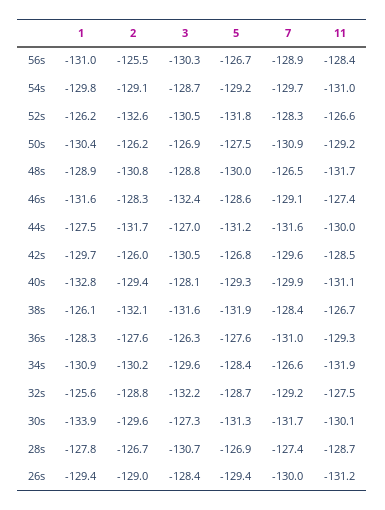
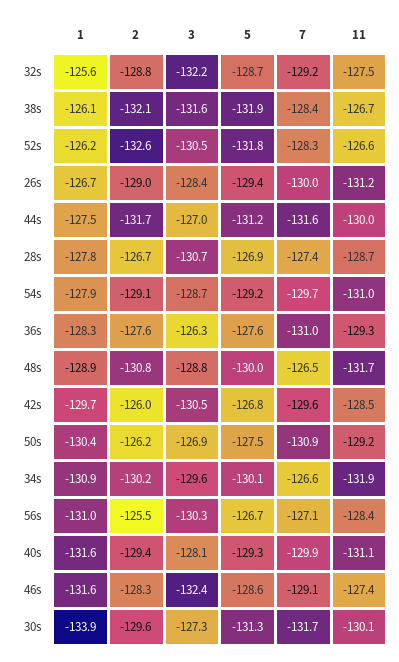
  {
    "1": {
      "56s": -131,
-     "54s": -129.8,
+     "54s": -127.9,
      "52s": -126.2,
      "50s": -130.4,
      "48s": -128.9,
      "46s": -131.6,
      "44s": -127.5,
      "42s": -129.7,
-     "40s": -132.8,
+     "40s": -131.6,
      "38s": -126.1,
      "36s": -128.3,
      "34s": -130.9,
      "32s": -125.6,
      "30s": -133.9,
      "28s": -127.8,
-     "26s": -129.4
+     "26s": -126.7
    },
    "2": {
      "56s": -125.5,
      "54s": -129.1,
      "52s": -132.6,
      "50s": -126.2,
      "48s": -130.8,
      "46s": -128.3,
      "44s": -131.7,
      "42s": -126,
      "40s": -129.4,
      "38s": -132.1,
      "36s": -127.6,
      "34s": -130.2,
      "32s": -128.8,
      "30s": -129.6,
      "28s": -126.7,
      "26s": -129
    },
    "3": {
      "56s": -130.3,
      "54s": -128.7,
      "52s": -130.5,
      "50s": -126.9,
      "48s": -128.8,
      "46s": -132.4,
      "44s": -127,
      "42s": -130.5,
      "40s": -128.1,
      "38s": -131.6,
      "36s": -126.3,
      "34s": -129.6,
      "32s": -132.2,
      "30s": -127.3,
      "28s": -130.7,
      "26s": -128.4
    },
    "5": {
      "56s": -126.7,
      "54s": -129.2,
      "52s": -131.8,
      "50s": -127.5,
      "48s": -130,
      "46s": -128.6,
      "44s": -131.2,
      "42s": -126.8,
      "40s": -129.3,
      "38s": -131.9,
      "36s": -127.6,
-     "34s": -128.4,
+     "34s": -130.1,
      "32s": -128.7,
      "30s": -131.3,
      "28s": -126.9,
      "26s": -129.4
    },
    "7": {
-     "56s": -128.9,
+     "56s": -127.1,
      "54s": -129.7,
      "52s": -128.3,
      "50s": -130.9,
      "48s": -126.5,
      "46s": -129.1,
      "44s": -131.6,
      "42s": -129.6,
      "40s": -129.9,
      "38s": -128.4,
      "36s": -131,
      "34s": -126.6,
      "32s": -129.2,
      "30s": -131.7,
      "28s": -127.4,
      "26s": -130
    },
    "11": {
      "56s": -128.4,
      "54s": -131,
      "52s": -126.6,
      "50s": -129.2,
      "48s": -131.7,
      "46s": -127.4,
      "44s": -130,
      "42s": -128.5,
      "40s": -131.1,
      "38s": -126.7,
      "36s": -129.3,
      "34s": -131.9,
      "32s": -127.5,
      "30s": -130.1,
      "28s": -128.7,
      "26s": -131.2
    }
  }

